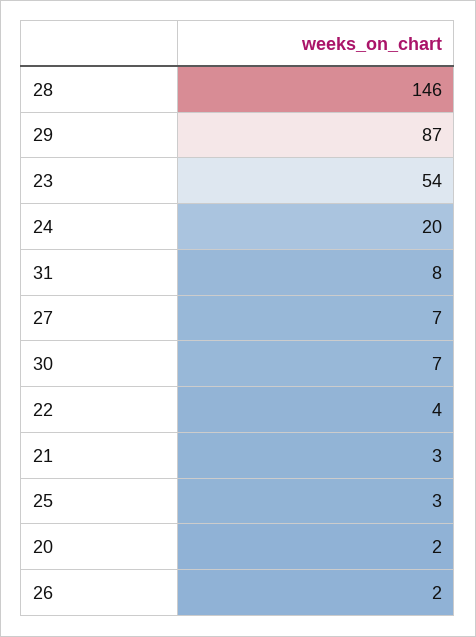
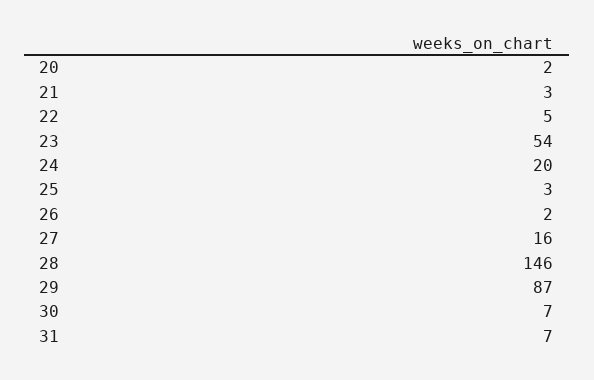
  {
    "28": 146,
    "29": 87,
    "23": 54,
    "24": 20,
-   "31": 8,
+   "31": 7,
-   "27": 7,
+   "27": 16,
    "30": 7,
-   "22": 4,
+   "22": 5,
    "21": 3,
    "25": 3,
    "20": 2,
    "26": 2
  }

